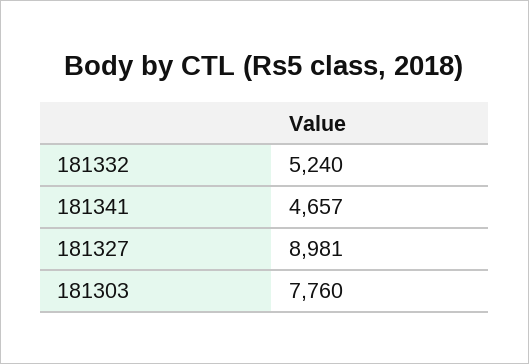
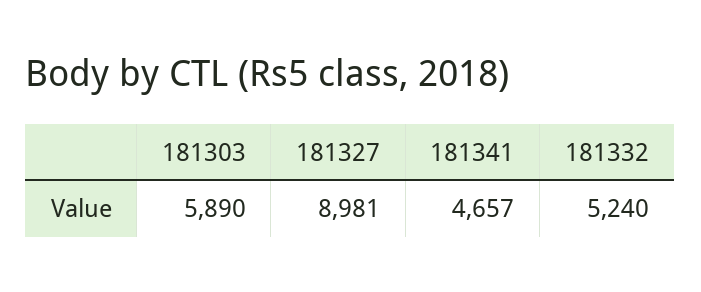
  {
    "181332": 5240,
    "181341": 4657,
    "181327": 8981,
-   "181303": 7760
+   "181303": 5890
  }

